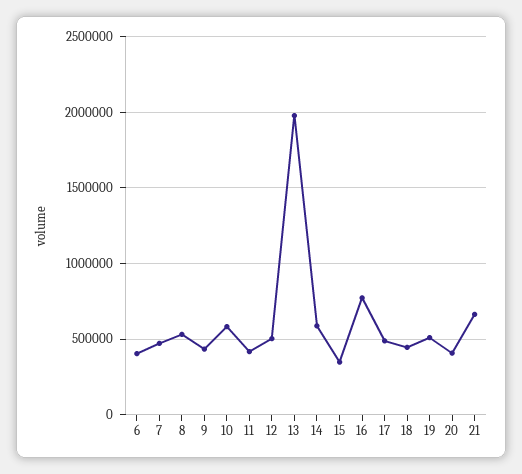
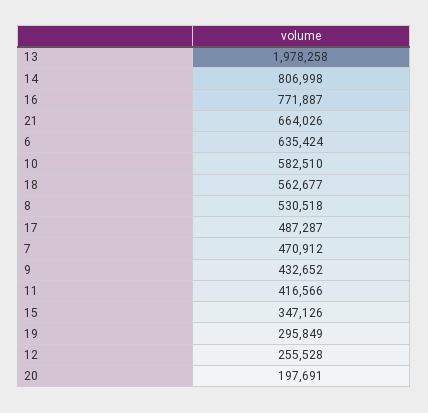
  {
-   "6": 400000,
+   "6": 635424,
    "7": 470912,
    "8": 530518,
    "9": 432652,
    "10": 582510,
    "11": 416566,
-   "12": 500000,
+   "12": 255528,
    "13": 1978258,
-   "14": 600000,
+   "14": 806998,
    "15": 347126,
    "16": 771887,
    "17": 487287,
-   "18": 450000,
+   "18": 562677,
-   "19": 500000,
+   "19": 295849,
-   "20": 400000,
+   "20": 197691,
    "21": 664026
  }

